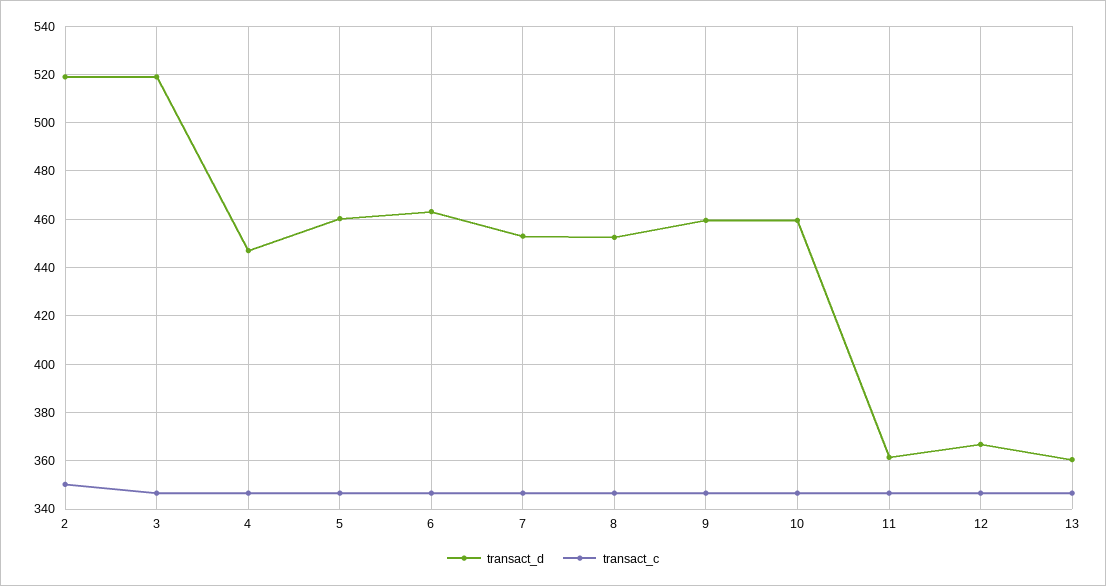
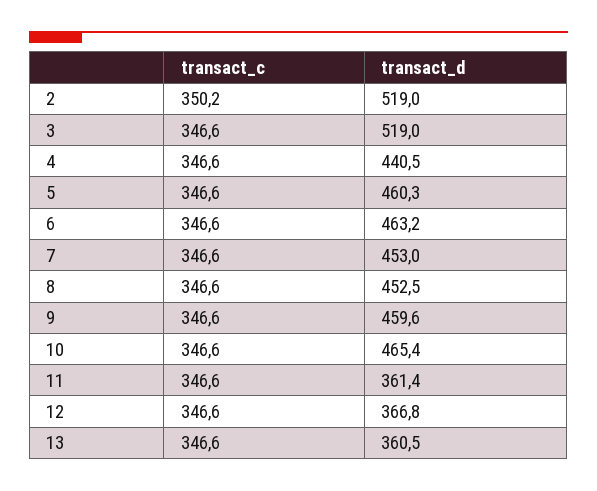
  {
    "transact_d": {
      "2": 519,
      "3": 519,
-     "4": 447.5,
+     "4": 440.5,
      "5": 460.3,
      "6": 463.2,
      "7": 453,
      "8": 452.5,
      "9": 459.6,
-     "10": 460,
+     "10": 465.4,
      "11": 361.4,
      "12": 366.8,
      "13": 360.5
    },
    "transact_c": {
      "2": 350.2,
      "3": 346.6,
      "4": 346.6,
      "5": 346.6,
      "6": 346.6,
      "7": 346.6,
      "8": 346.6,
      "9": 346.6,
      "10": 346.6,
      "11": 346.6,
      "12": 346.6,
      "13": 346.6
    }
  }

